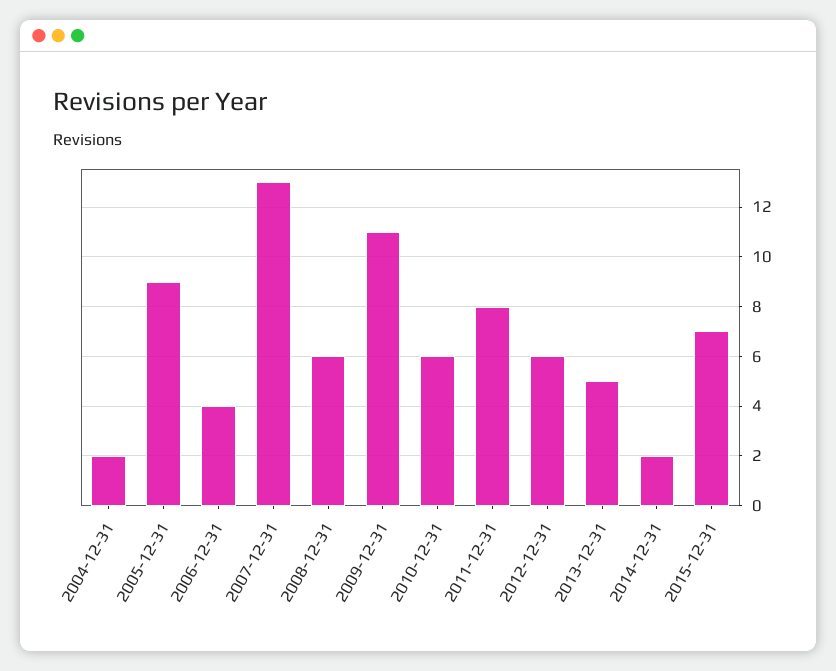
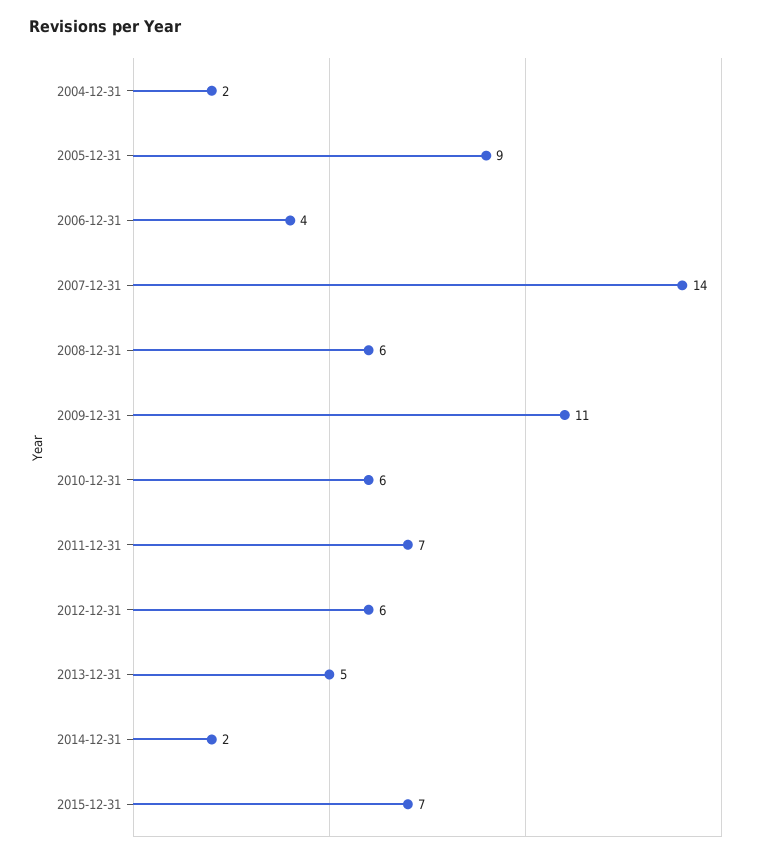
  {
    "2004-12-31": 2,
    "2005-12-31": 9,
    "2006-12-31": 4,
-   "2007-12-31": 13,
+   "2007-12-31": 14,
    "2008-12-31": 6,
    "2009-12-31": 11,
    "2010-12-31": 6,
-   "2011-12-31": 8,
+   "2011-12-31": 7,
    "2012-12-31": 6,
    "2013-12-31": 5,
    "2014-12-31": 2,
    "2015-12-31": 7
  }

